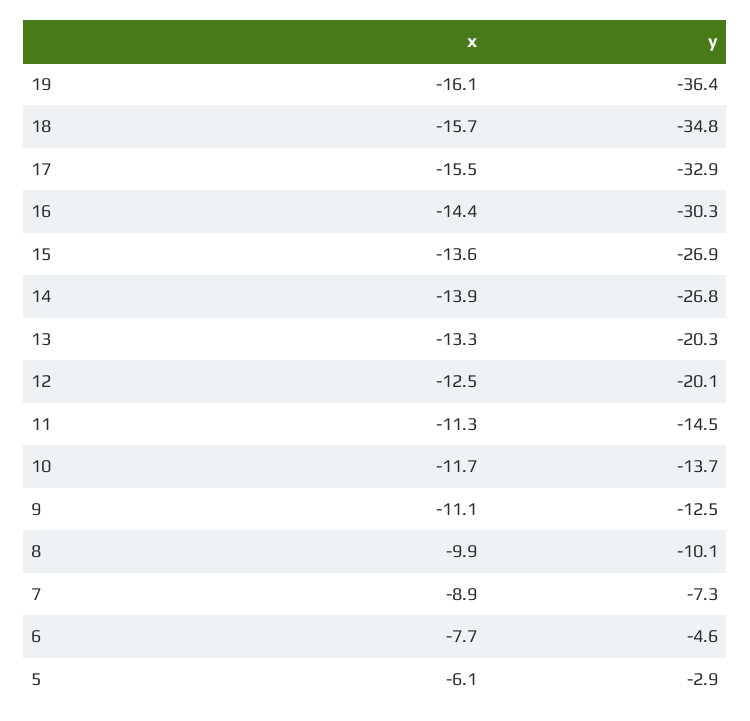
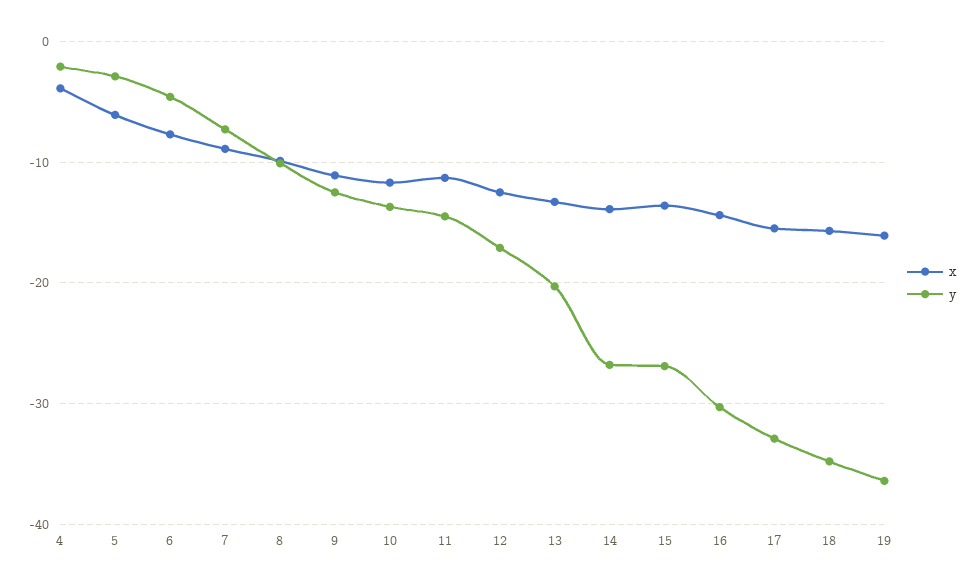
  {
    "x": {
      "19": -16.1,
      "18": -15.7,
      "17": -15.5,
      "16": -14.4,
      "15": -13.6,
      "14": -13.9,
      "13": -13.3,
      "12": -12.5,
      "11": -11.3,
      "10": -11.7,
      "9": -11.1,
      "8": -9.9,
      "7": -8.9,
      "6": -7.7,
-     "5": -6.1
+     "5": -6.1,
+     "4": -4
    },
    "y": {
      "19": -36.4,
      "18": -34.8,
      "17": -32.9,
      "16": -30.3,
      "15": -26.9,
      "14": -26.8,
      "13": -20.3,
-     "12": -20.1,
+     "12": -17,
      "11": -14.5,
      "10": -13.7,
      "9": -12.5,
      "8": -10.1,
      "7": -7.3,
      "6": -4.6,
-     "5": -2.9
+     "5": -2.9,
+     "4": -2
    }
  }

